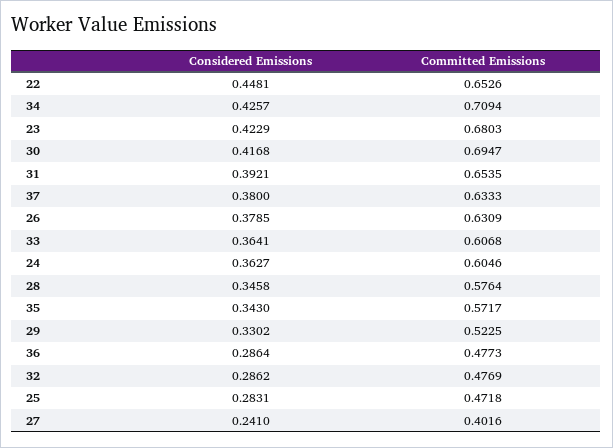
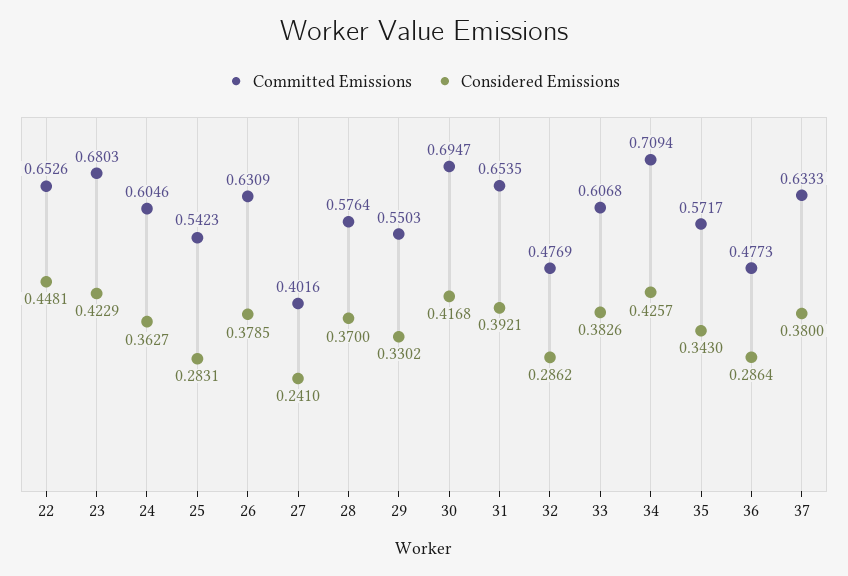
  {
    "Considered Emissions": {
      "22": 0.4481,
      "34": 0.4257,
      "23": 0.4229,
      "30": 0.4168,
      "31": 0.3921,
      "37": 0.38,
      "26": 0.3785,
-     "33": 0.3641,
+     "33": 0.3826,
      "24": 0.3627,
-     "28": 0.3458,
+     "28": 0.37,
      "35": 0.343,
      "29": 0.3302,
      "36": 0.2864,
      "32": 0.2862,
      "25": 0.2831,
      "27": 0.241
    },
    "Committed Emissions": {
      "22": 0.6526,
      "34": 0.7094,
      "23": 0.6803,
      "30": 0.6947,
      "31": 0.6535,
      "37": 0.6333,
      "26": 0.6309,
      "33": 0.6068,
      "24": 0.6046,
      "28": 0.5764,
      "35": 0.5717,
-     "29": 0.5225,
+     "29": 0.5503,
      "36": 0.4773,
      "32": 0.4769,
-     "25": 0.4718,
+     "25": 0.5423,
      "27": 0.4016
    }
  }

